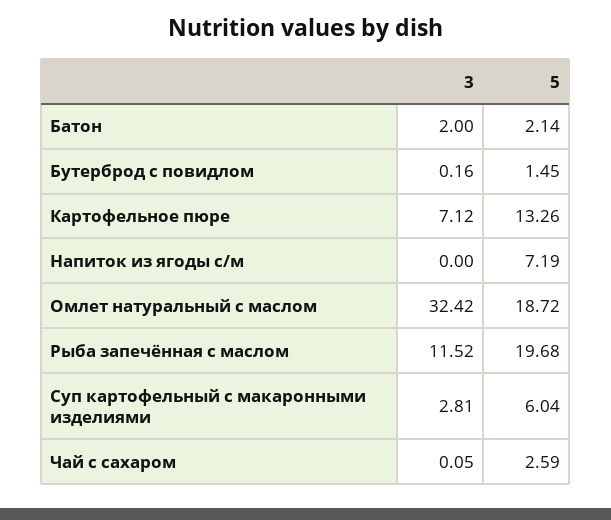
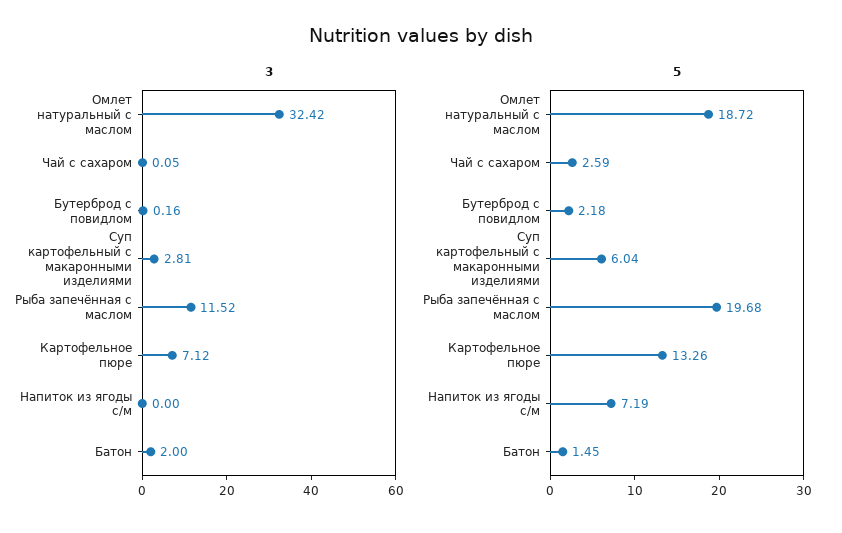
  {
    "3": {
      "Батон": 2,
      "Бутерброд с повидлом": 0.16,
      "Картофельное пюре": 7.12,
      "Напиток из ягоды с/м": 0,
      "Омлет натуральный с маслом": 32.42,
      "Рыба запечённая с маслом": 11.52,
      "Суп картофельный с макаронными изделиями": 2.81,
      "Чай с сахаром": 0.05
    },
    "5": {
-     "Батон": 2.14,
+     "Батон": 1.45,
-     "Бутерброд с повидлом": 1.45,
+     "Бутерброд с повидлом": 2.18,
      "Картофельное пюре": 13.26,
      "Напиток из ягоды с/м": 7.19,
      "Омлет натуральный с маслом": 18.72,
      "Рыба запечённая с маслом": 19.68,
      "Суп картофельный с макаронными изделиями": 6.04,
      "Чай с сахаром": 2.59
    }
  }

